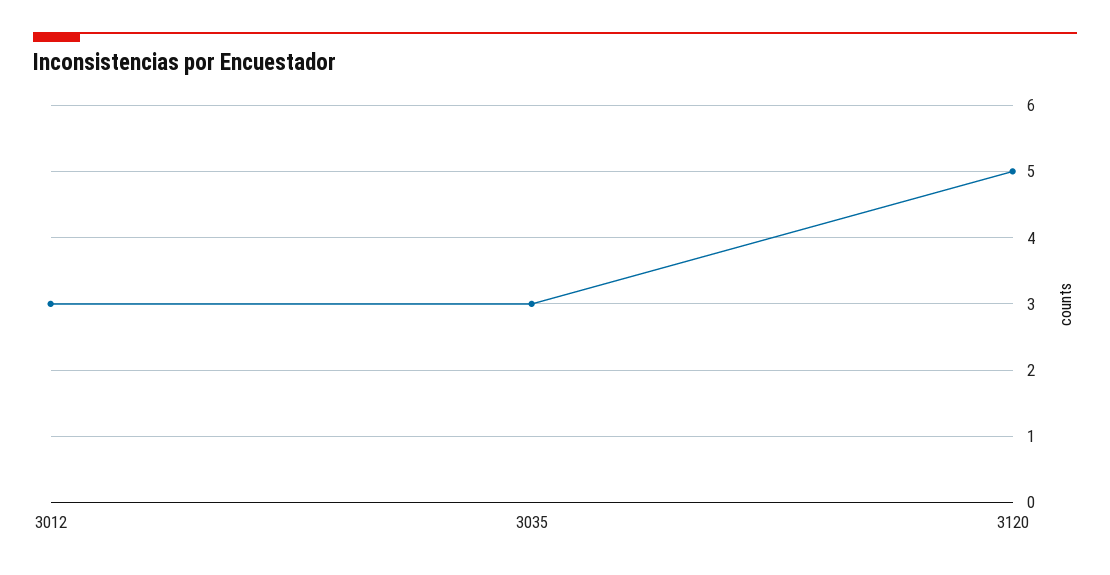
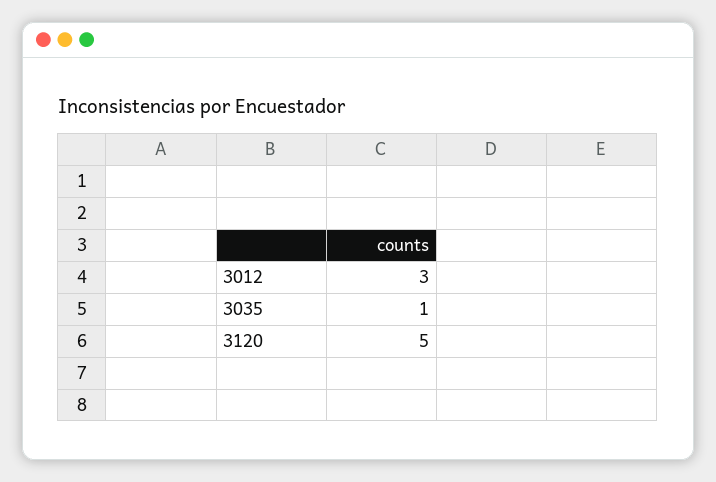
  {
    "3012": 3,
-   "3035": 3,
+   "3035": 1,
    "3120": 5
  }

